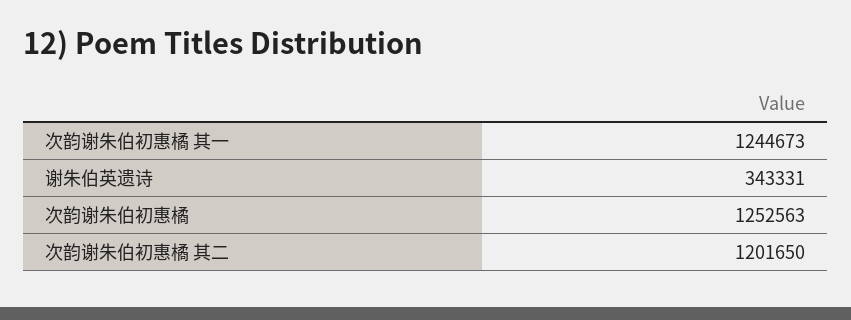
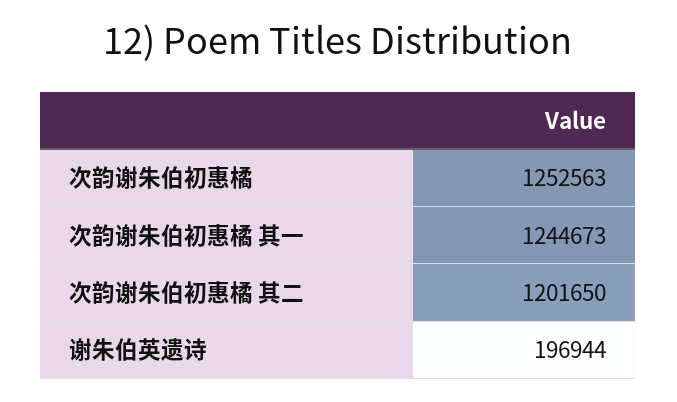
  {
    "次韵谢朱伯初惠橘 其一": 1244673,
-   "谢朱伯英遗诗": 343331,
+   "谢朱伯英遗诗": 196944,
    "次韵谢朱伯初惠橘": 1252563,
    "次韵谢朱伯初惠橘 其二": 1201650
  }

